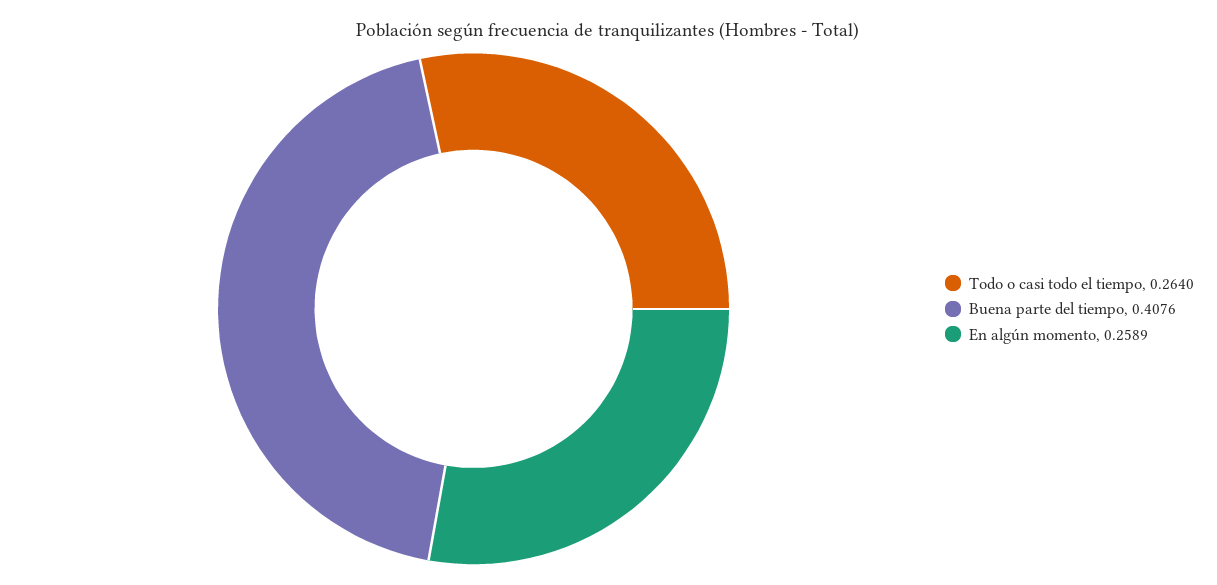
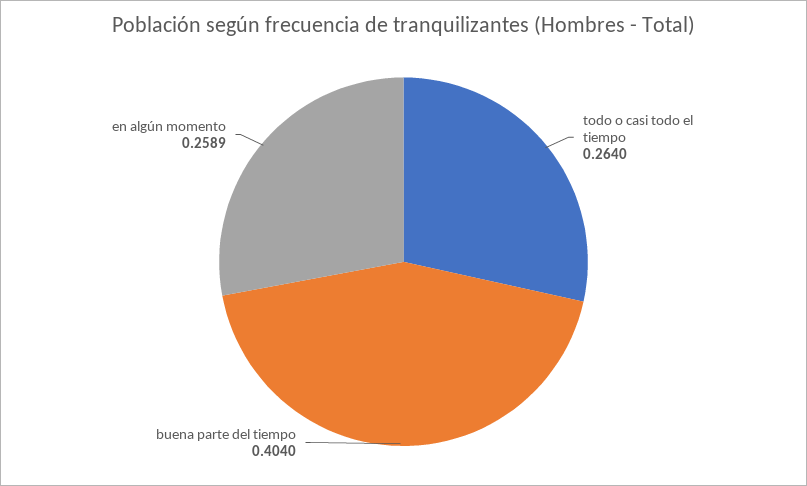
  {
    "Todo o casi todo el tiempo": 0.264,
-   "Buena parte del tiempo": 0.4076,
+   "Buena parte del tiempo": 0.404,
    "En algún momento": 0.2589
  }

